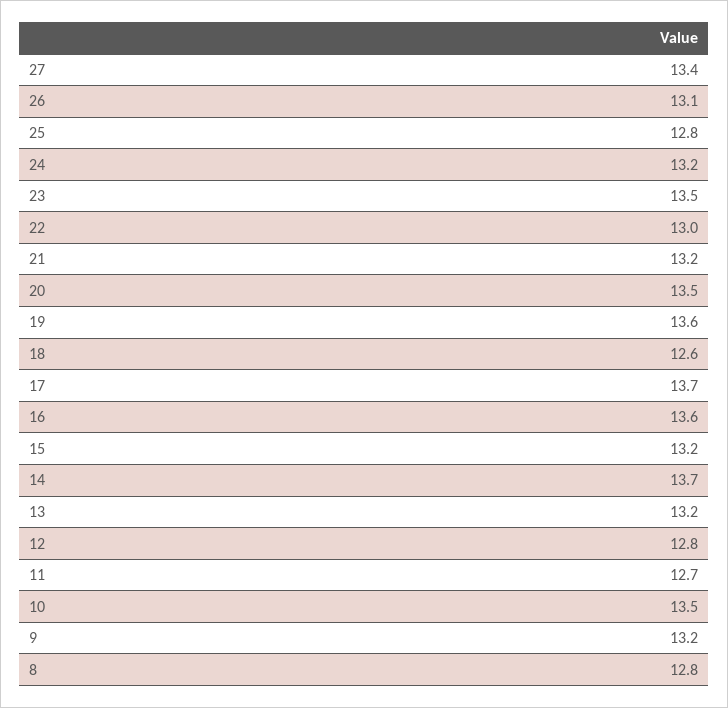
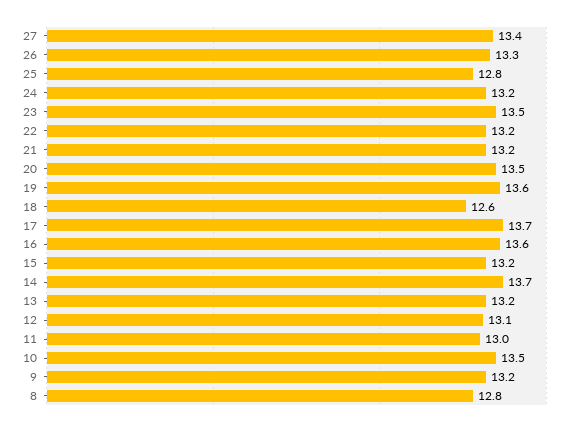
  {
    "27": 13.4,
-   "26": 13.1,
+   "26": 13.3,
    "25": 12.8,
    "24": 13.2,
    "23": 13.5,
-   "22": 13,
+   "22": 13.2,
    "21": 13.2,
    "20": 13.5,
    "19": 13.6,
    "18": 12.6,
    "17": 13.7,
    "16": 13.6,
    "15": 13.2,
    "14": 13.7,
    "13": 13.2,
-   "12": 12.8,
+   "12": 13.1,
-   "11": 12.7,
+   "11": 13,
    "10": 13.5,
    "9": 13.2,
    "8": 12.8
  }

